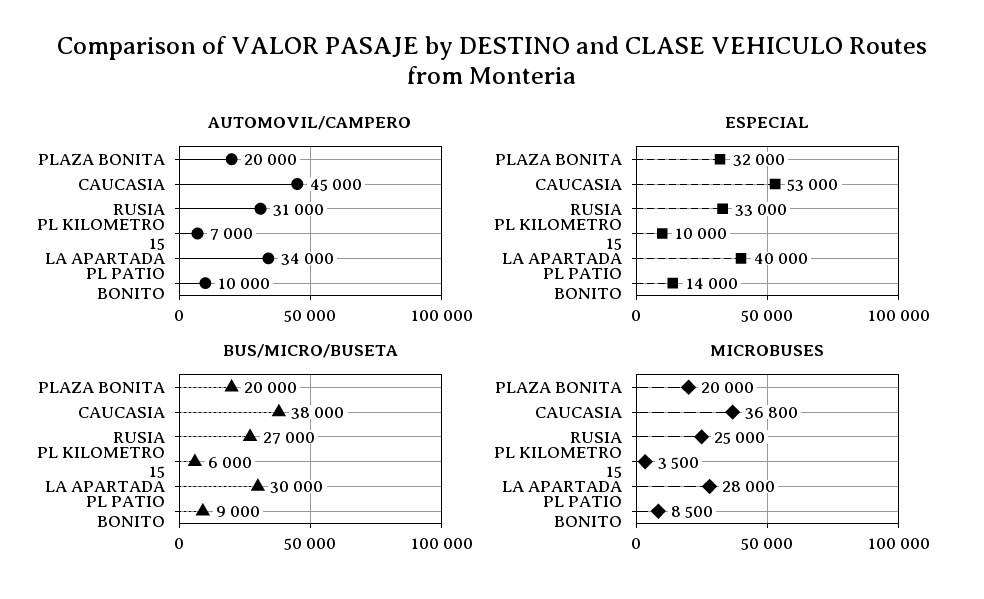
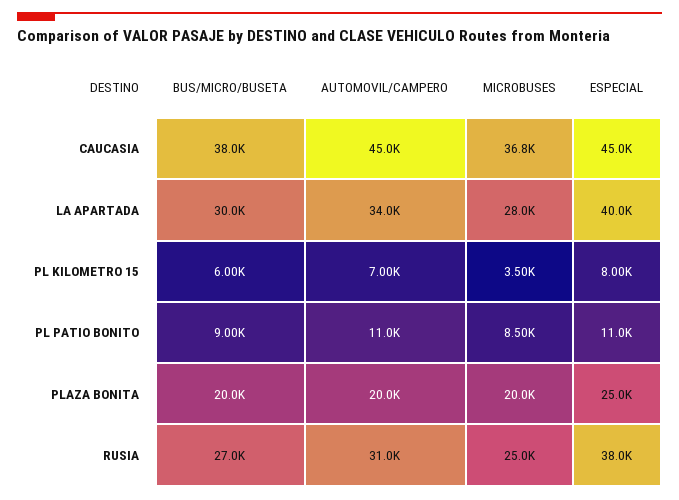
  {
    "AUTOMOVIL/CAMPERO": {
      "PLAZA BONITA": 20000,
      "CAUCASIA": 45000,
      "RUSIA": 31000,
      "PL KILOMETRO 15": 7000,
      "LA APARTADA": 34000,
-     "PL PATIO BONITO": 10000
+     "PL PATIO BONITO": 11000
    },
    "ESPECIAL": {
-     "PLAZA BONITA": 32000,
+     "PLAZA BONITA": 25000,
-     "CAUCASIA": 53000,
+     "CAUCASIA": 45000,
-     "RUSIA": 33000,
+     "RUSIA": 38000,
-     "PL KILOMETRO 15": 10000,
+     "PL KILOMETRO 15": 8000,
      "LA APARTADA": 40000,
-     "PL PATIO BONITO": 14000
+     "PL PATIO BONITO": 11000
    },
    "BUS/MICRO/BUSETA": {
      "PLAZA BONITA": 20000,
      "CAUCASIA": 38000,
      "RUSIA": 27000,
      "PL KILOMETRO 15": 6000,
      "LA APARTADA": 30000,
      "PL PATIO BONITO": 9000
    },
    "MICROBUSES": {
      "PLAZA BONITA": 20000,
      "CAUCASIA": 36800,
      "RUSIA": 25000,
      "PL KILOMETRO 15": 3500,
      "LA APARTADA": 28000,
      "PL PATIO BONITO": 8500
    }
  }

